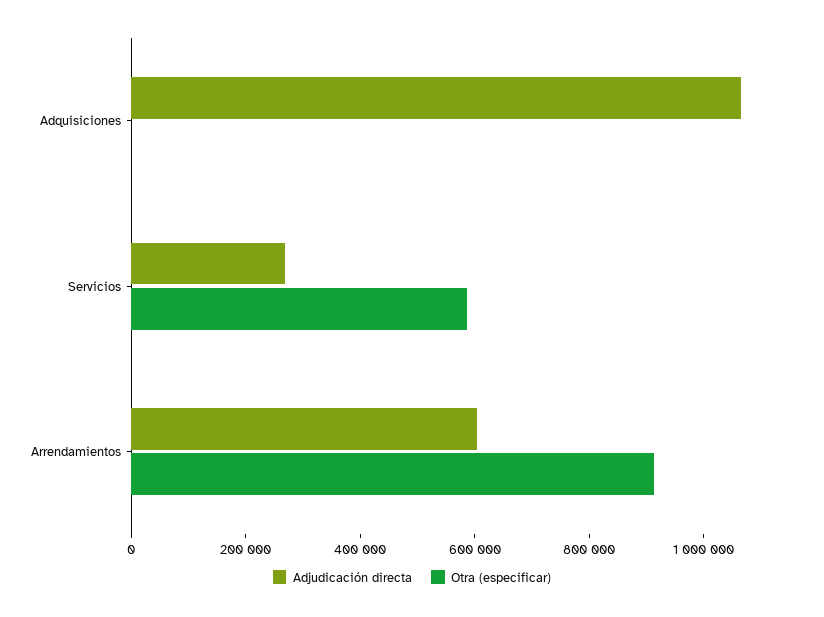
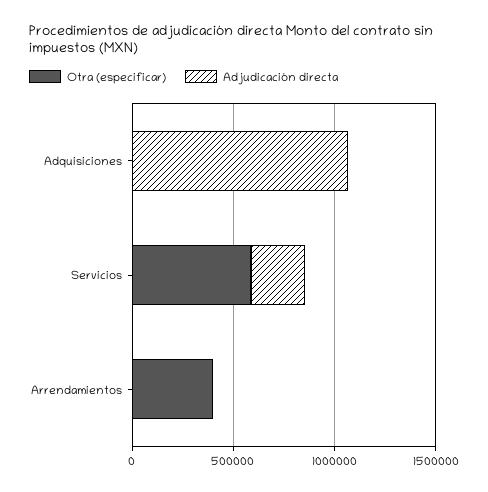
  {
    "Adjudicación directa": {
      "Adquisiciones": 1050000,
      "Servicios": 250000,
-     "Arrendamientos": 600000
+     "Arrendamientos": 0
    },
    "Otra (especificar)": {
      "Adquisiciones": 0,
      "Servicios": 600000,
-     "Arrendamientos": 900000
+     "Arrendamientos": 400000
    }
  }

